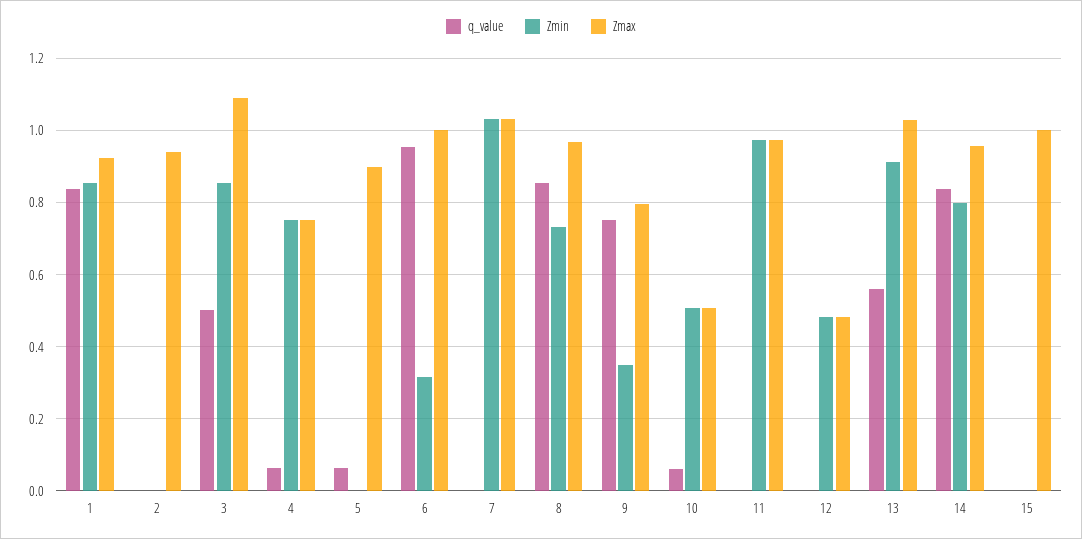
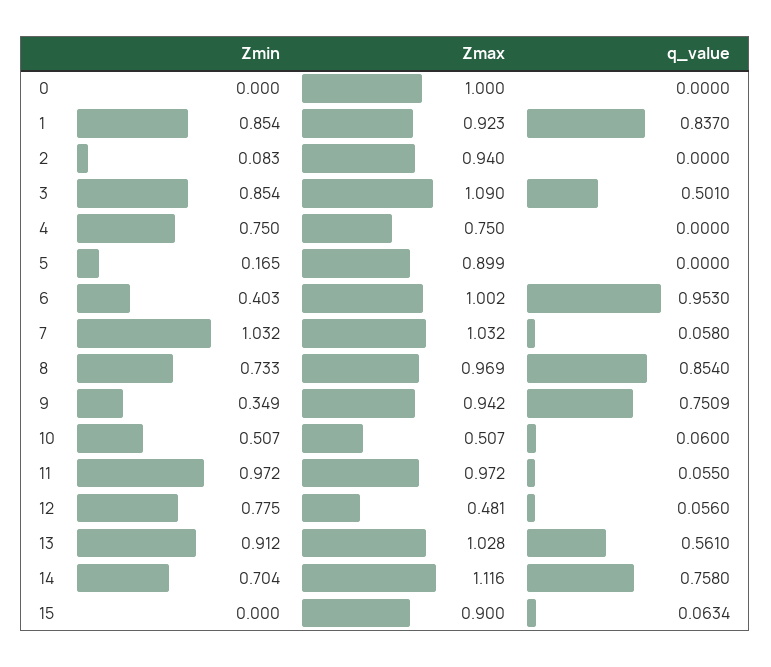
  {
    "q_value": {
      "1": 0.837,
      "2": 0,
      "3": 0.501,
-     "4": 0.06,
+     "4": 0,
-     "5": 0.06,
+     "5": 0,
      "6": 0.953,
-     "7": 0,
+     "7": 0.058,
      "8": 0.854,
      "9": 0.7509,
      "10": 0.06,
-     "11": 0,
+     "11": 0.055,
-     "12": 0,
+     "12": 0.056,
      "13": 0.561,
-     "14": 0.84,
+     "14": 0.758,
-     "15": 0
+     "15": 0.0634,
+     "0": 0
    },
    "Zmin": {
      "1": 0.854,
-     "2": 0,
+     "2": 0.083,
      "3": 0.854,
      "4": 0.75,
-     "5": 0,
+     "5": 0.165,
-     "6": 0.32,
+     "6": 0.403,
      "7": 1.032,
      "8": 0.733,
      "9": 0.349,
      "10": 0.507,
      "11": 0.972,
-     "12": 0.48,
+     "12": 0.775,
      "13": 0.912,
-     "14": 0.8,
+     "14": 0.704,
-     "15": 0
+     "15": 0,
+     "0": 0
    },
    "Zmax": {
      "1": 0.923,
      "2": 0.94,
      "3": 1.09,
      "4": 0.75,
      "5": 0.899,
      "6": 1.002,
      "7": 1.032,
      "8": 0.969,
-     "9": 0.8,
+     "9": 0.942,
      "10": 0.507,
      "11": 0.972,
      "12": 0.481,
      "13": 1.028,
-     "14": 0.96,
+     "14": 1.116,
-     "15": 1
+     "15": 0.9,
+     "0": 1
    }
  }

